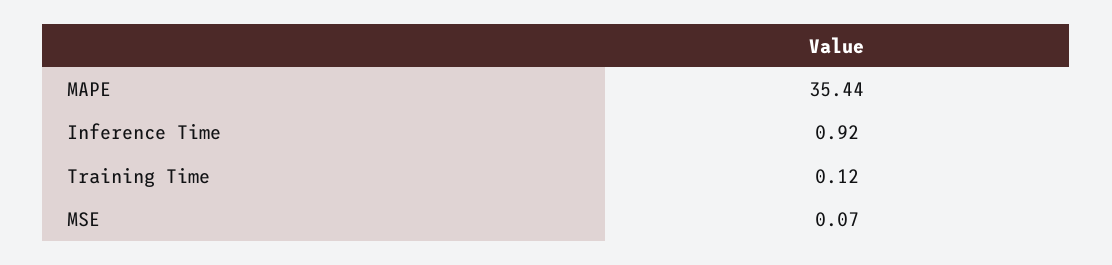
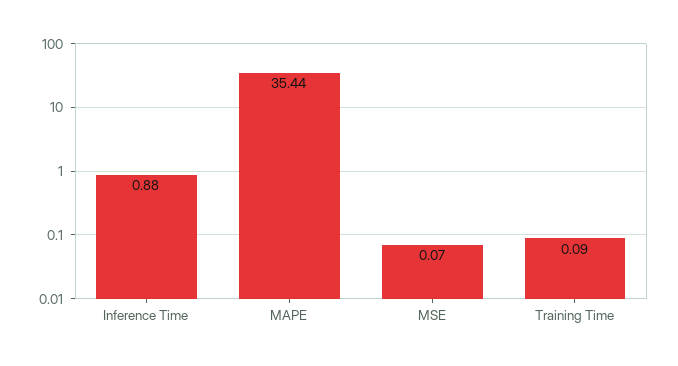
  {
    "MAPE": 35.44,
-   "Inference Time": 0.92,
+   "Inference Time": 0.88,
-   "Training Time": 0.12,
+   "Training Time": 0.09,
    "MSE": 0.07
  }

